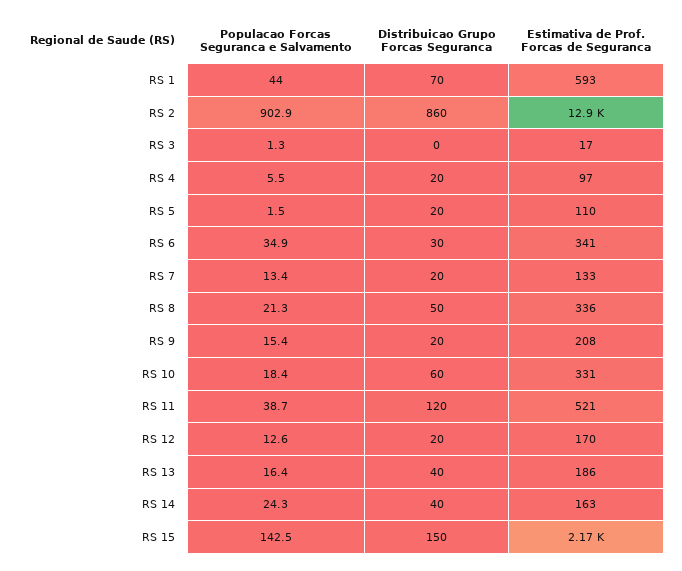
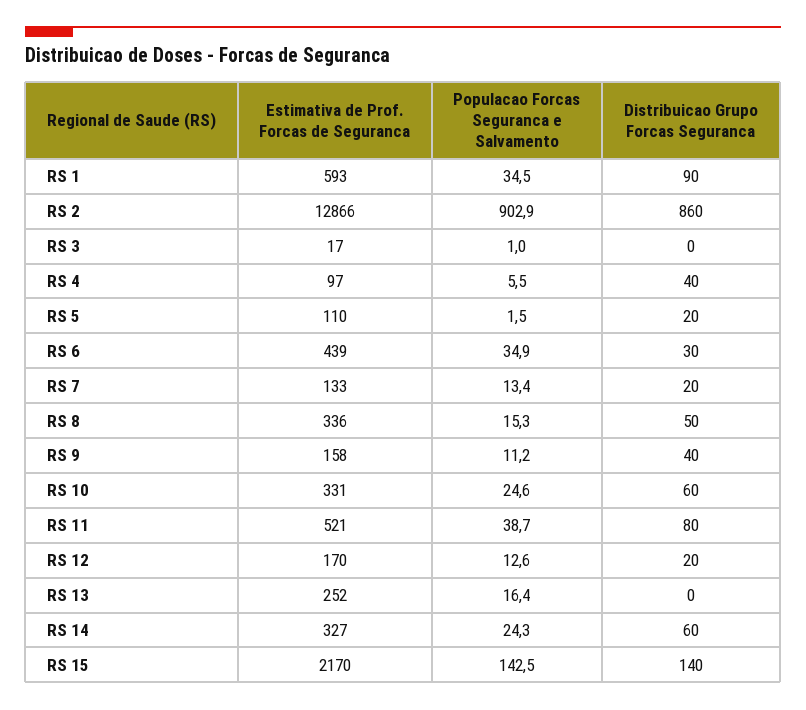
  {
    "Populacao Forcas Seguranca e Salvamento": {
-     "RS 1": 44,
+     "RS 1": 34.5,
      "RS 2": 902.9,
-     "RS 3": 1.3,
+     "RS 3": 1,
      "RS 4": 5.5,
      "RS 5": 1.5,
      "RS 6": 34.9,
      "RS 7": 13.4,
-     "RS 8": 21.3,
+     "RS 8": 15.3,
-     "RS 9": 15.4,
+     "RS 9": 11.2,
-     "RS 10": 18.4,
+     "RS 10": 24.6,
      "RS 11": 38.7,
      "RS 12": 12.6,
      "RS 13": 16.4,
      "RS 14": 24.3,
      "RS 15": 142.5
    },
    "Distribuicao Grupo Forcas Seguranca": {
-     "RS 1": 70,
+     "RS 1": 90,
      "RS 2": 860,
      "RS 3": 0,
-     "RS 4": 20,
+     "RS 4": 40,
      "RS 5": 20,
      "RS 6": 30,
      "RS 7": 20,
      "RS 8": 50,
-     "RS 9": 20,
+     "RS 9": 40,
      "RS 10": 60,
-     "RS 11": 120,
+     "RS 11": 80,
      "RS 12": 20,
-     "RS 13": 40,
+     "RS 13": 0,
-     "RS 14": 40,
+     "RS 14": 60,
-     "RS 15": 150
+     "RS 15": 140
    },
    "Estimativa de Prof. Forcas de Seguranca": {
      "RS 1": 593,
      "RS 2": 12866,
      "RS 3": 17,
      "RS 4": 97,
      "RS 5": 110,
-     "RS 6": 341,
+     "RS 6": 439,
      "RS 7": 133,
      "RS 8": 336,
-     "RS 9": 208,
+     "RS 9": 158,
      "RS 10": 331,
      "RS 11": 521,
      "RS 12": 170,
-     "RS 13": 186,
+     "RS 13": 252,
-     "RS 14": 163,
+     "RS 14": 327,
      "RS 15": 2170
    }
  }

